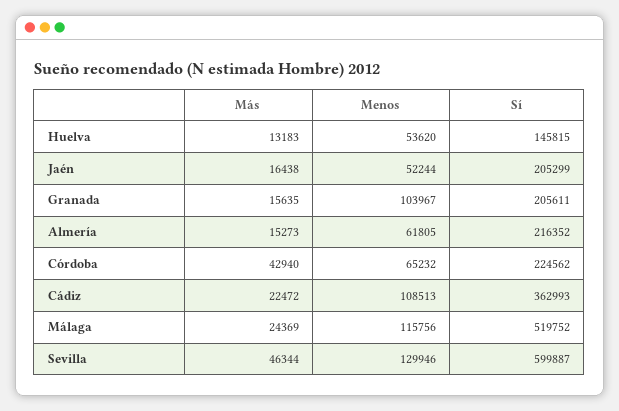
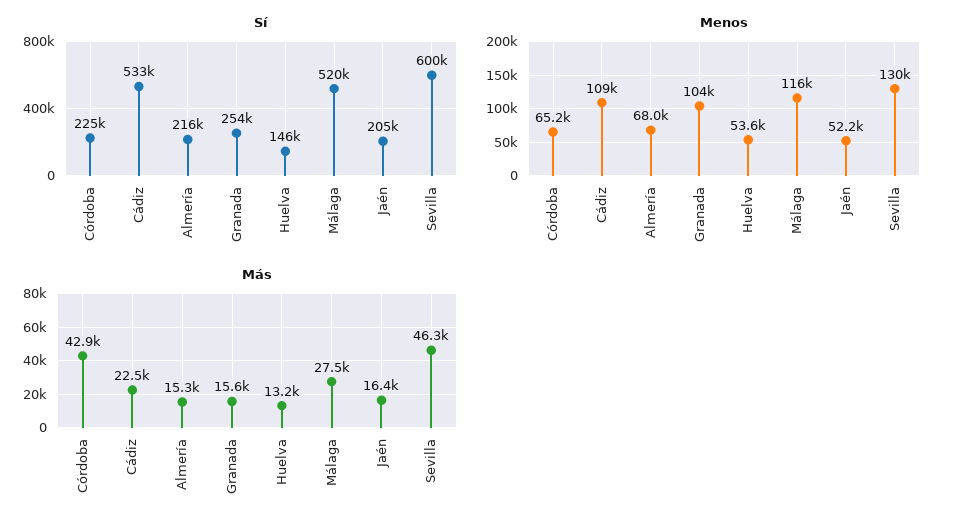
  {
    "Más": {
      "Huelva": 13183,
      "Jaén": 16438,
      "Granada": 15635,
      "Almería": 15273,
      "Córdoba": 42940,
      "Cádiz": 22472,
-     "Málaga": 24369,
+     "Málaga": 27500,
      "Sevilla": 46344
    },
    "Menos": {
      "Huelva": 53620,
      "Jaén": 52244,
      "Granada": 103967,
-     "Almería": 61805,
+     "Almería": 68000,
      "Córdoba": 65232,
      "Cádiz": 108513,
      "Málaga": 115756,
      "Sevilla": 129946
    },
    "Sí": {
      "Huelva": 145815,
      "Jaén": 205299,
-     "Granada": 205611,
+     "Granada": 254000,
      "Almería": 216352,
      "Córdoba": 224562,
-     "Cádiz": 362993,
+     "Cádiz": 533000,
      "Málaga": 519752,
      "Sevilla": 599887
    }
  }

